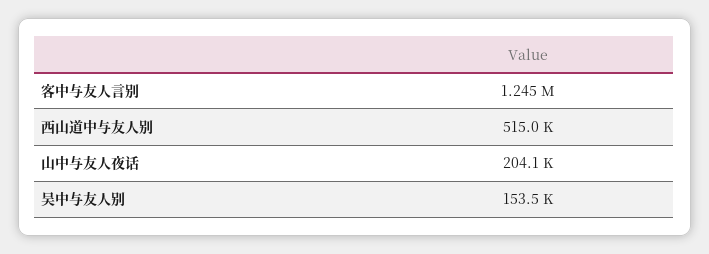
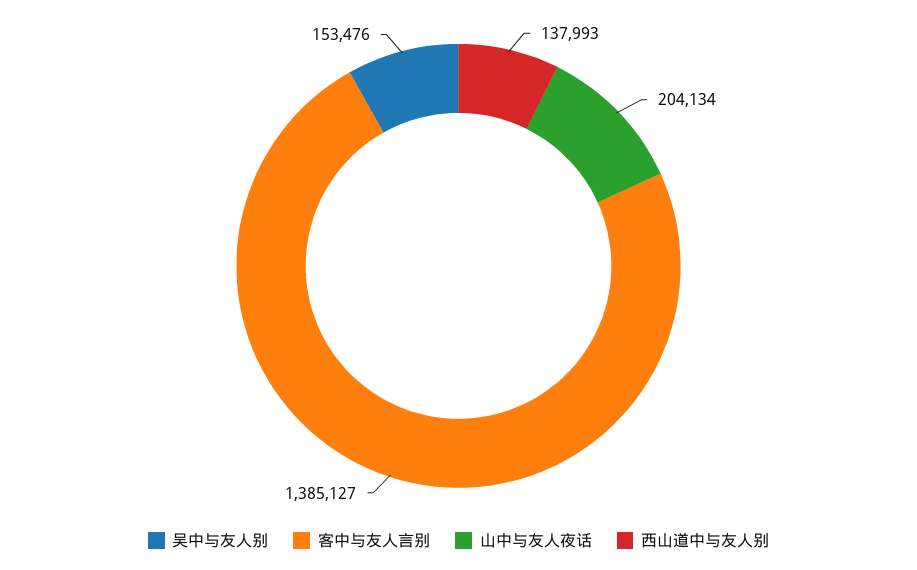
  {
-   "客中与友人言别": 1245000,
+   "客中与友人言别": 1385127,
-   "西山道中与友人别": 515000,
+   "西山道中与友人别": 137993,
    "山中与友人夜话": 204134,
    "吴中与友人别": 153476
  }

